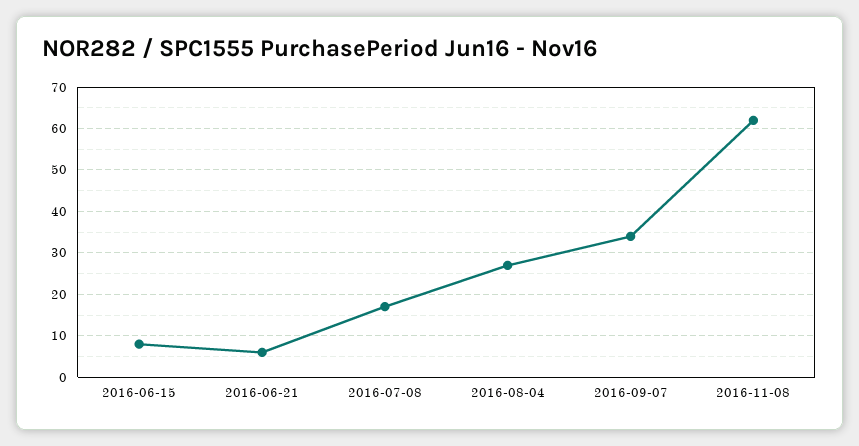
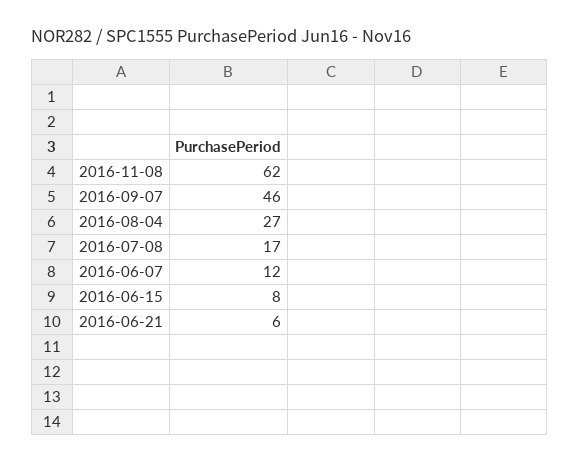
  {
    "2016-06-15": 8,
    "2016-06-21": 6,
    "2016-07-08": 17,
    "2016-08-04": 27,
-   "2016-09-07": 35,
+   "2016-09-07": 46,
-   "2016-11-08": 62
+   "2016-11-08": 62,
+   "2016-06-07": 12
  }

